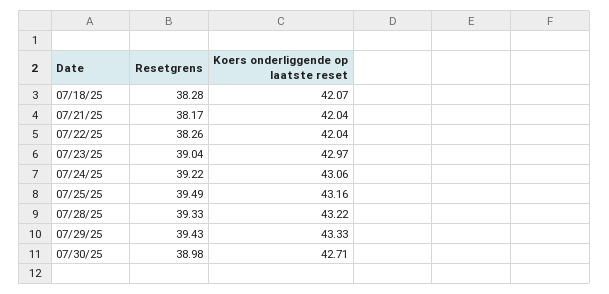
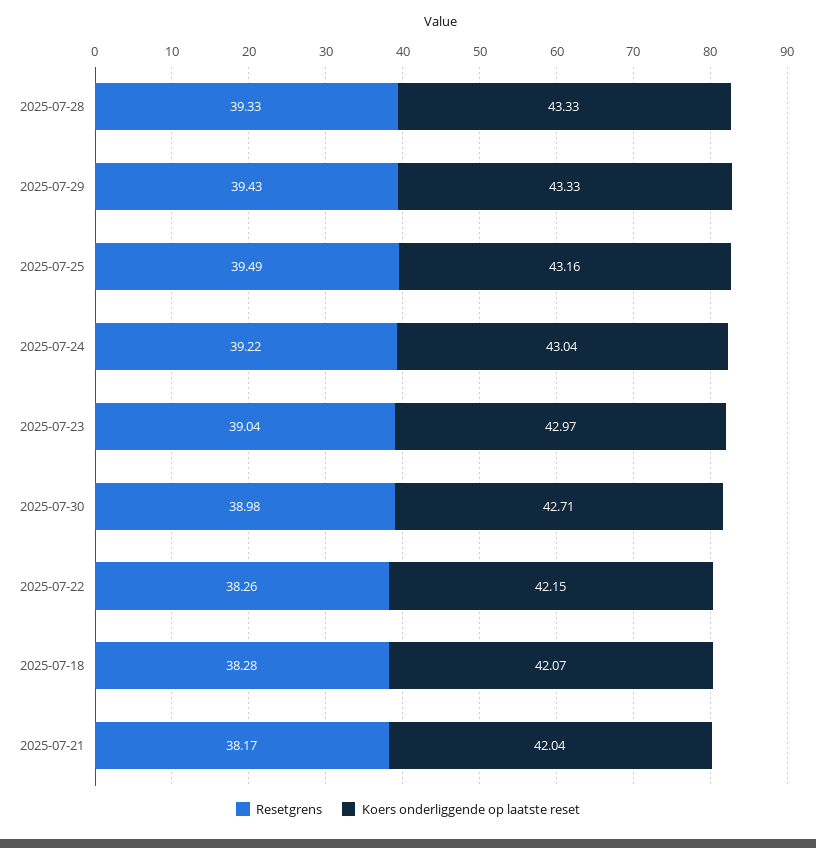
  {
    "Resetgrens": {
      "07/18/25": 38.28,
      "07/21/25": 38.17,
      "07/22/25": 38.26,
      "07/23/25": 39.04,
      "07/24/25": 39.22,
      "07/25/25": 39.49,
      "07/28/25": 39.33,
      "07/29/25": 39.43,
      "07/30/25": 38.98
    },
    "Koers onderliggende op laatste reset": {
      "07/18/25": 42.07,
      "07/21/25": 42.04,
-     "07/22/25": 42.04,
+     "07/22/25": 42.15,
      "07/23/25": 42.97,
-     "07/24/25": 43.06,
+     "07/24/25": 43.04,
      "07/25/25": 43.16,
-     "07/28/25": 43.22,
+     "07/28/25": 43.33,
      "07/29/25": 43.33,
      "07/30/25": 42.71
    }
  }

